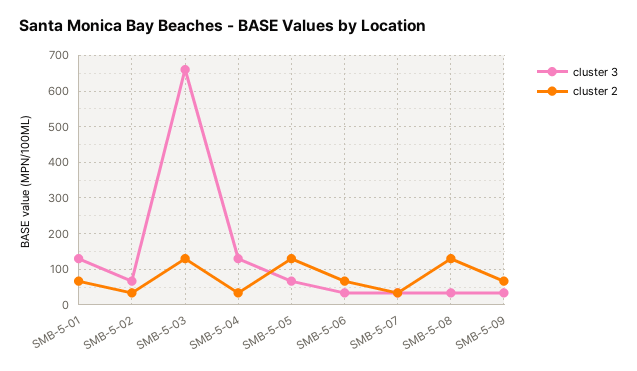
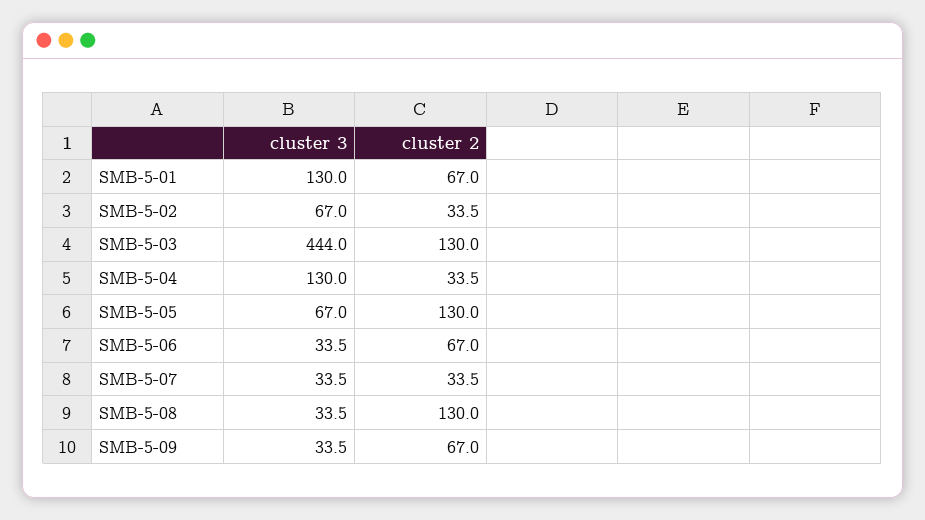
  {
    "cluster 3": {
      "SMB-5-01": 130,
      "SMB-5-02": 67,
-     "SMB-5-03": 660,
+     "SMB-5-03": 444,
      "SMB-5-04": 130,
      "SMB-5-05": 67,
      "SMB-5-06": 33.5,
      "SMB-5-07": 33.5,
      "SMB-5-08": 33.5,
      "SMB-5-09": 33.5
    },
    "cluster 2": {
      "SMB-5-01": 67,
      "SMB-5-02": 33.5,
      "SMB-5-03": 130,
      "SMB-5-04": 33.5,
      "SMB-5-05": 130,
      "SMB-5-06": 67,
      "SMB-5-07": 33.5,
      "SMB-5-08": 130,
      "SMB-5-09": 67
    }
  }

